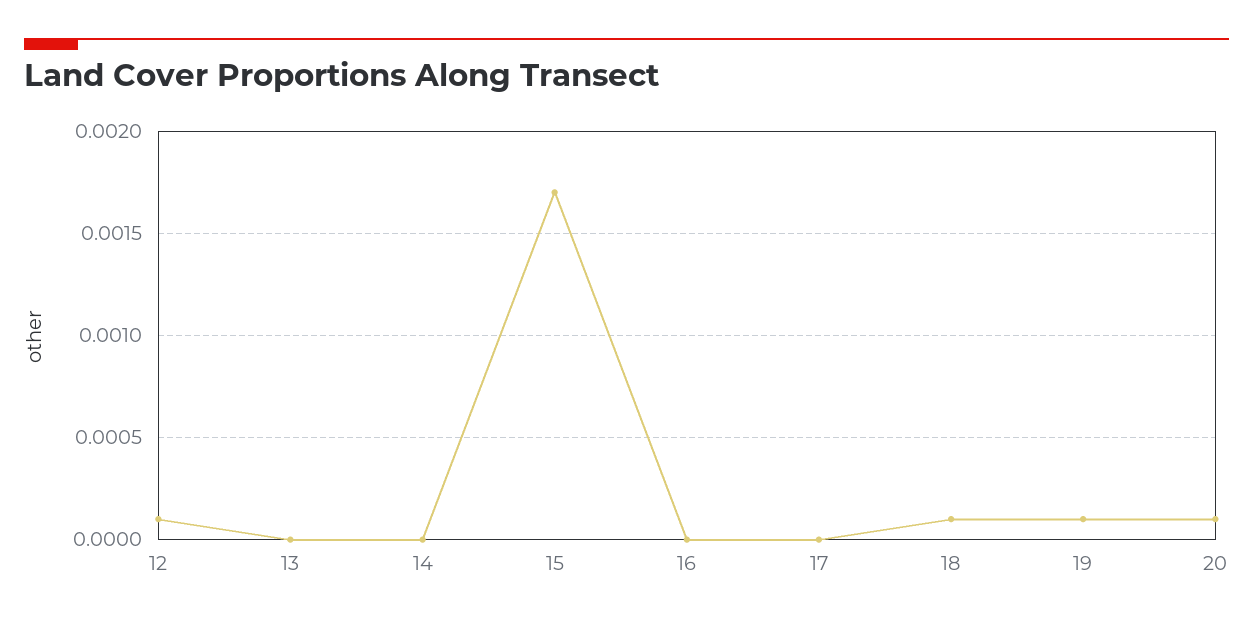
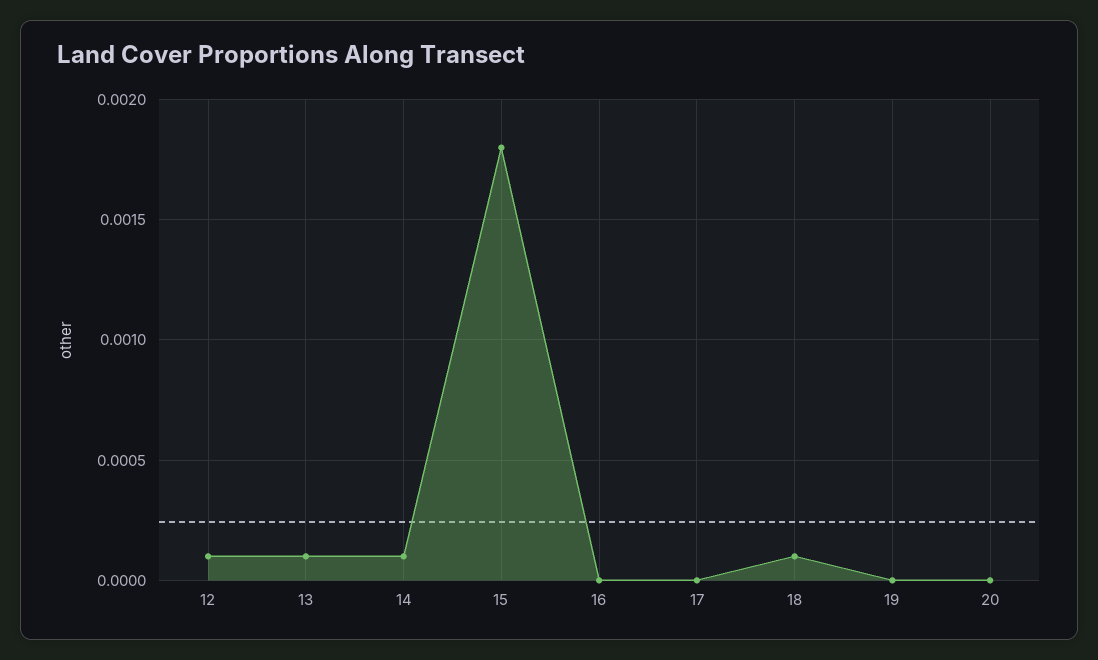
  {
    "12": 0.0001,
-   "13": 0,
+   "13": 0.0001,
-   "14": 0,
+   "14": 0.0001,
-   "15": 0.0017,
+   "15": 0.0018,
    "16": 0,
    "17": 0,
    "18": 0.0001,
-   "19": 0.0001,
+   "19": 0,
-   "20": 0.0001
+   "20": 0
  }

